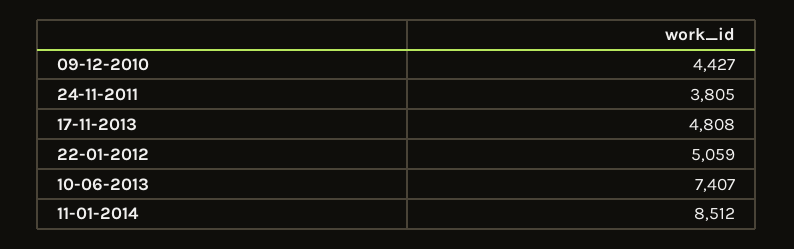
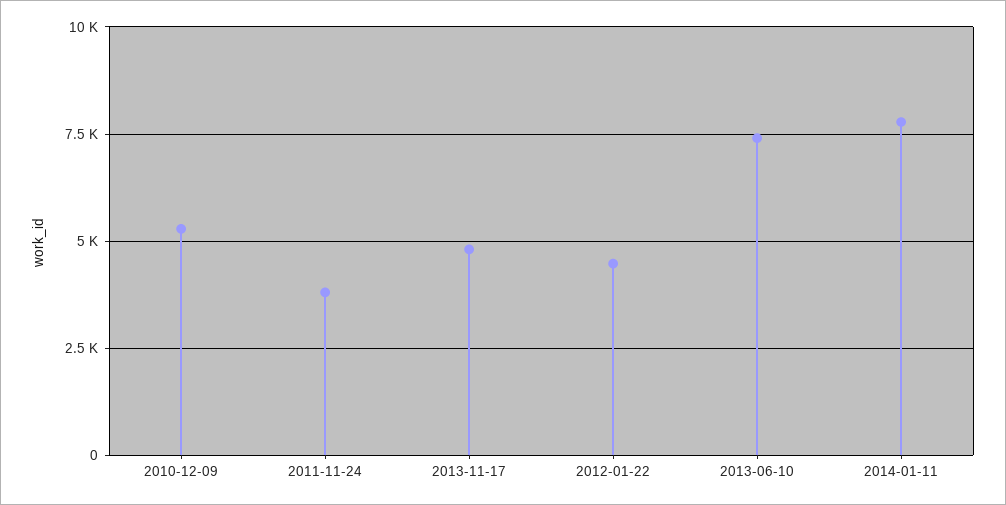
  {
-   "09-12-2010": 4427,
+   "09-12-2010": 5250,
    "24-11-2011": 3805,
    "17-11-2013": 4808,
-   "22-01-2012": 5059,
+   "22-01-2012": 4500,
    "10-06-2013": 7407,
-   "11-01-2014": 8512
+   "11-01-2014": 7750
  }

